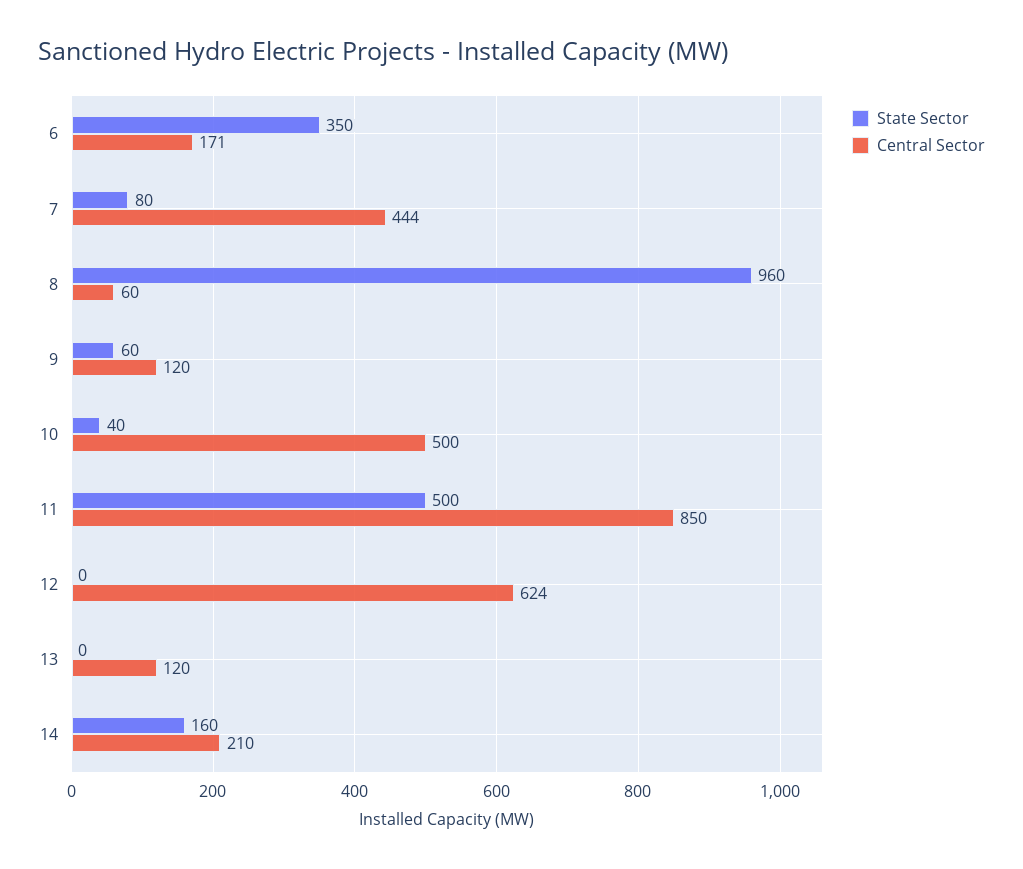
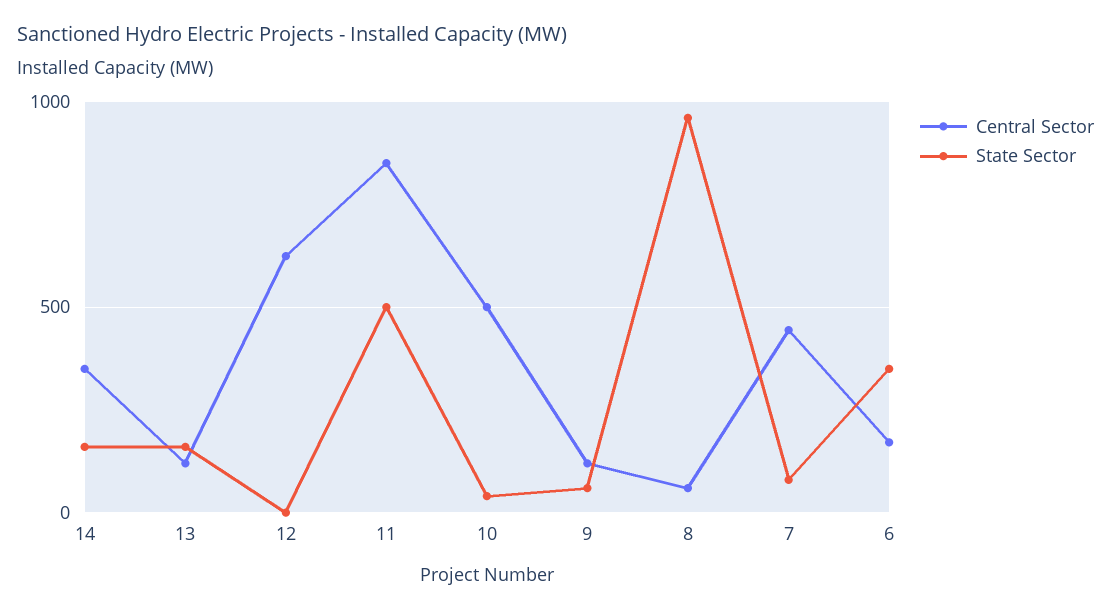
  {
    "State Sector": {
      "6": 350,
      "7": 80,
      "8": 960,
      "9": 60,
      "10": 40,
      "11": 500,
      "12": 0,
-     "13": 0,
+     "13": 150,
      "14": 160
    },
    "Central Sector": {
      "6": 171,
      "7": 444,
      "8": 60,
      "9": 120,
      "10": 500,
      "11": 850,
      "12": 624,
      "13": 120,
-     "14": 210
+     "14": 350
    }
  }

